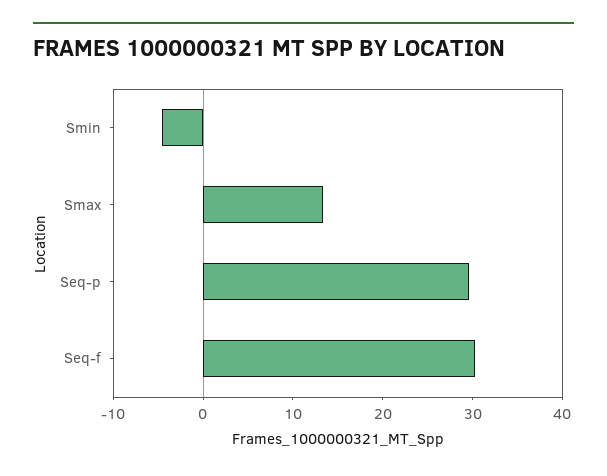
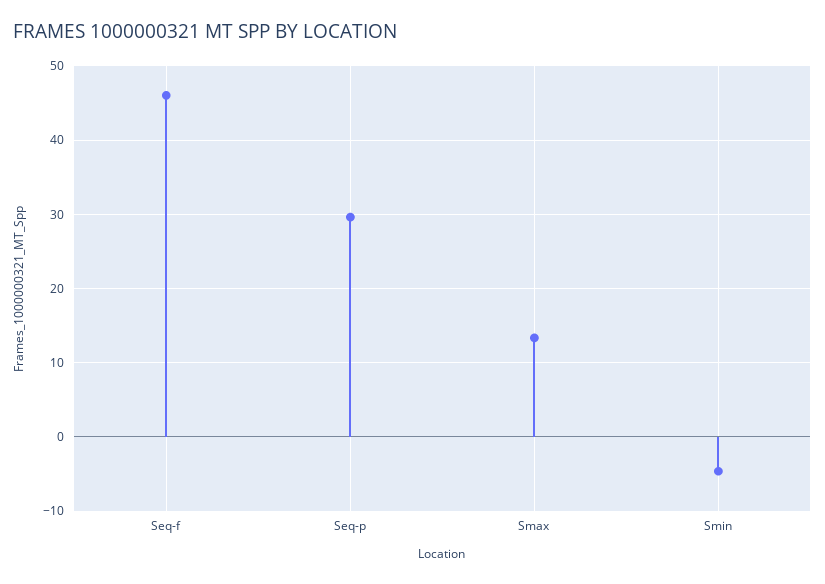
  {
    "Smin": -5,
    "Smax": 13,
    "Seq-p": 30,
-   "Seq-f": 30
+   "Seq-f": 46
  }

